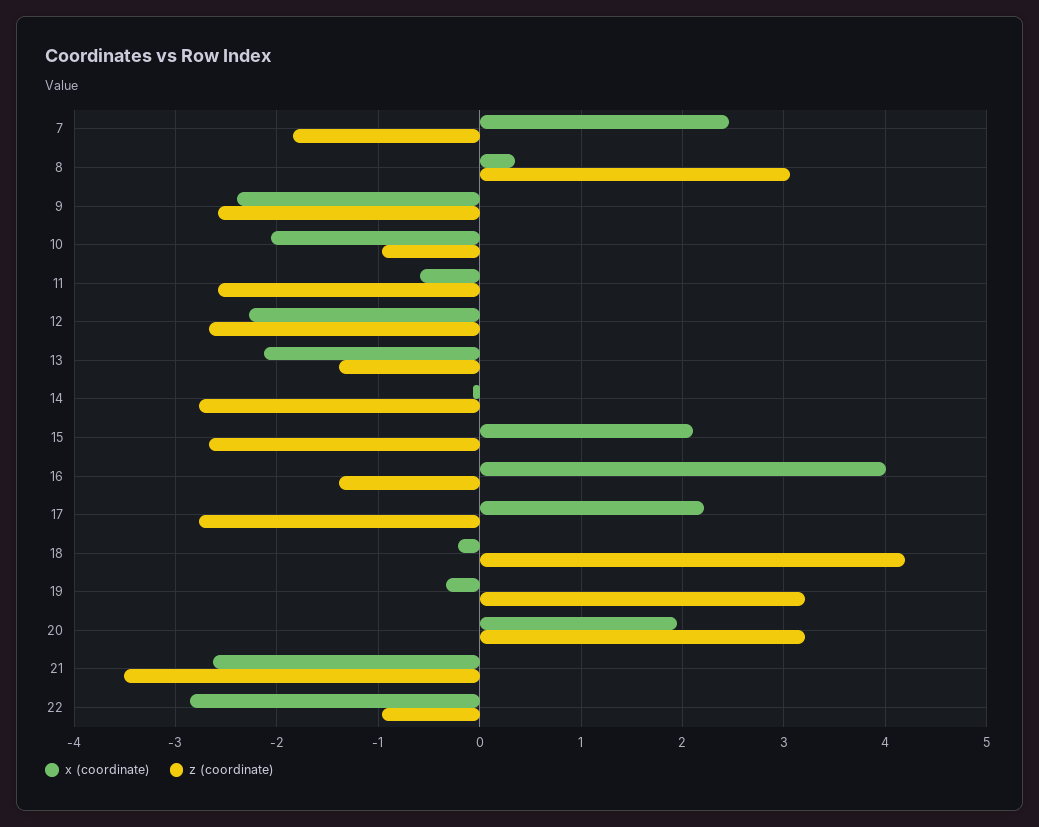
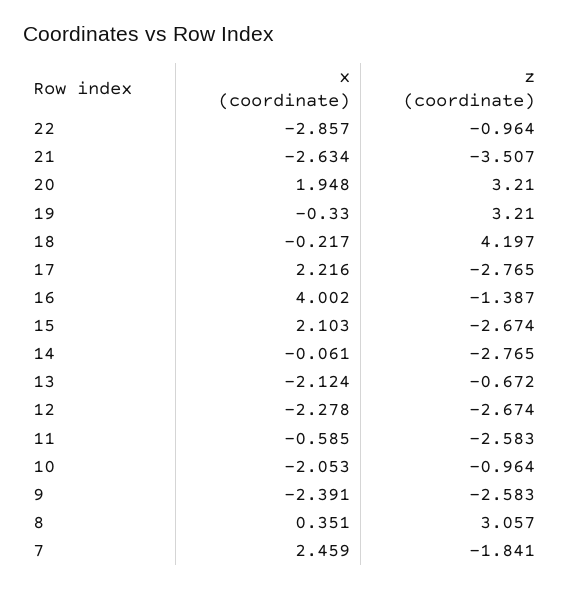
  {
    "x (coordinate)": {
      "7": 2.459,
      "8": 0.351,
      "9": -2.391,
      "10": -2.053,
      "11": -0.585,
      "12": -2.278,
      "13": -2.124,
      "14": -0.061,
      "15": 2.103,
      "16": 4.002,
      "17": 2.216,
      "18": -0.217,
      "19": -0.33,
      "20": 1.948,
      "21": -2.634,
      "22": -2.857
    },
    "z (coordinate)": {
      "7": -1.841,
      "8": 3.057,
      "9": -2.583,
      "10": -0.964,
      "11": -2.583,
      "12": -2.674,
-     "13": -1.4,
+     "13": -0.672,
      "14": -2.765,
      "15": -2.674,
      "16": -1.387,
      "17": -2.765,
      "18": 4.197,
      "19": 3.21,
      "20": 3.21,
      "21": -3.507,
      "22": -0.964
    }
  }

